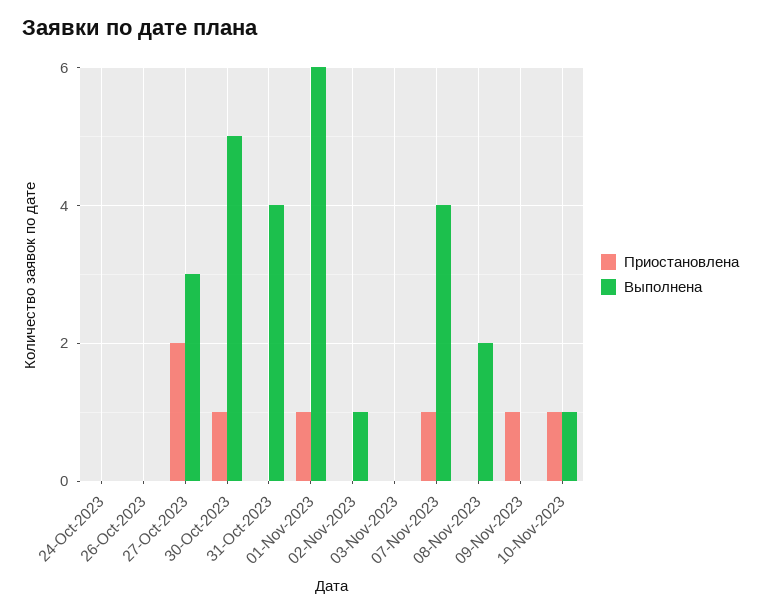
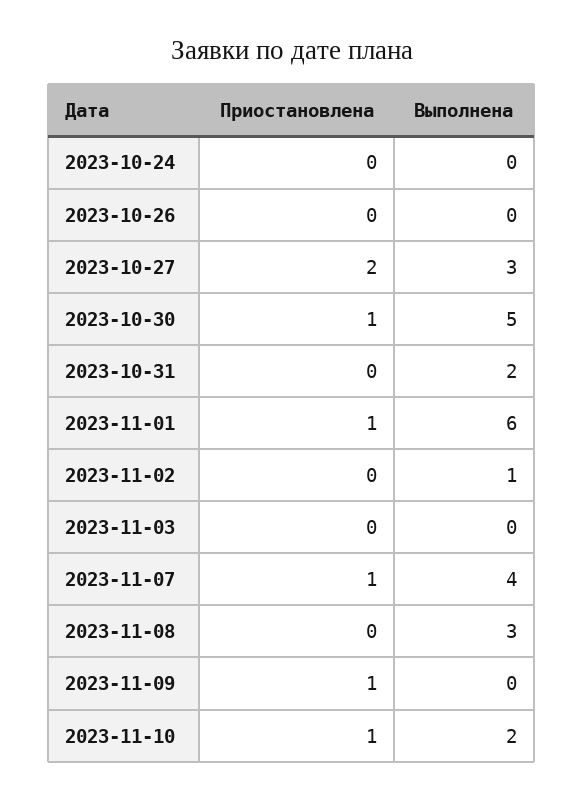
  {
    "Приостановлена": {
      "24-Oct-2023": 0,
      "26-Oct-2023": 0,
      "27-Oct-2023": 2,
      "30-Oct-2023": 1,
      "31-Oct-2023": 0,
      "01-Nov-2023": 1,
      "02-Nov-2023": 0,
      "03-Nov-2023": 0,
      "07-Nov-2023": 1,
      "08-Nov-2023": 0,
      "09-Nov-2023": 1,
      "10-Nov-2023": 1
    },
    "Выполнена": {
      "24-Oct-2023": 0,
      "26-Oct-2023": 0,
      "27-Oct-2023": 3,
      "30-Oct-2023": 5,
-     "31-Oct-2023": 4,
+     "31-Oct-2023": 2,
      "01-Nov-2023": 6,
      "02-Nov-2023": 1,
      "03-Nov-2023": 0,
      "07-Nov-2023": 4,
-     "08-Nov-2023": 2,
+     "08-Nov-2023": 3,
      "09-Nov-2023": 0,
-     "10-Nov-2023": 1
+     "10-Nov-2023": 2
    }
  }

